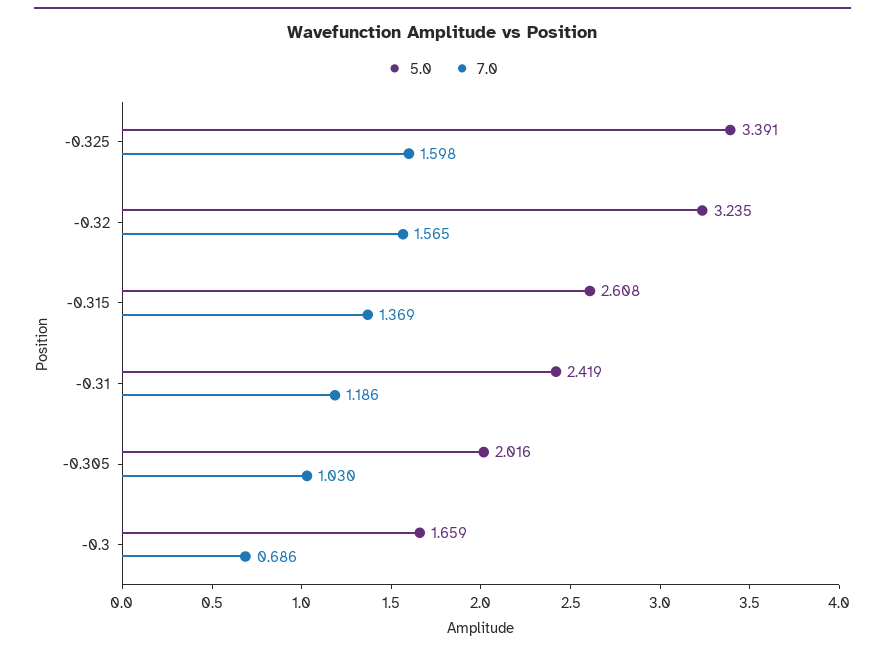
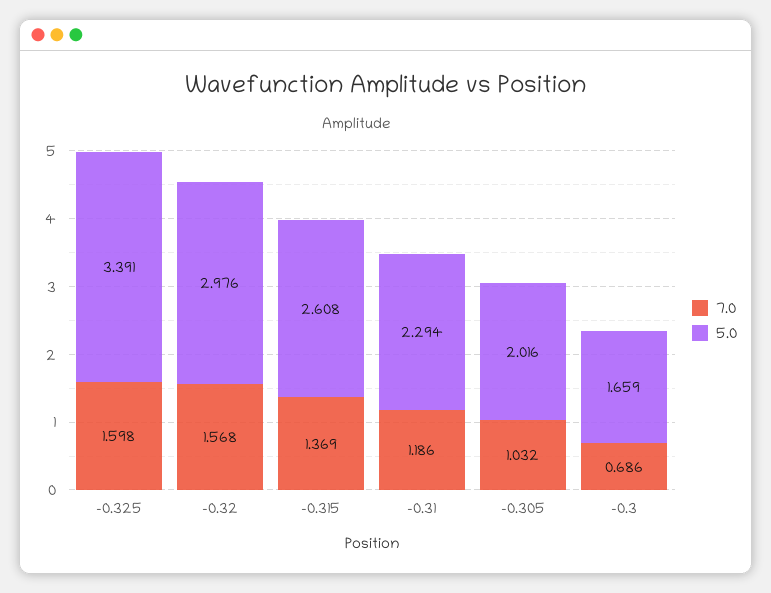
  {
    "5.0": {
      "-0.325": 3.391,
-     "-0.32": 3.235,
+     "-0.32": 2.976,
      "-0.315": 2.608,
-     "-0.31": 2.419,
+     "-0.31": 2.294,
      "-0.305": 2.016,
      "-0.3": 1.659
    },
    "7.0": {
      "-0.325": 1.598,
-     "-0.32": 1.565,
+     "-0.32": 1.568,
      "-0.315": 1.369,
      "-0.31": 1.186,
-     "-0.305": 1.03,
+     "-0.305": 1.032,
      "-0.3": 0.686
    }
  }

